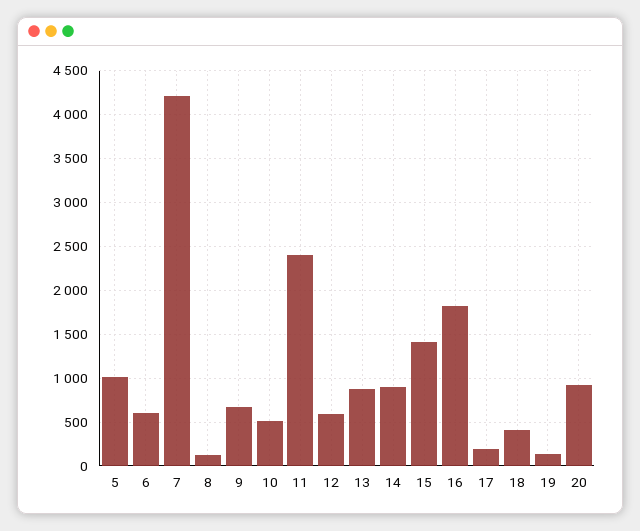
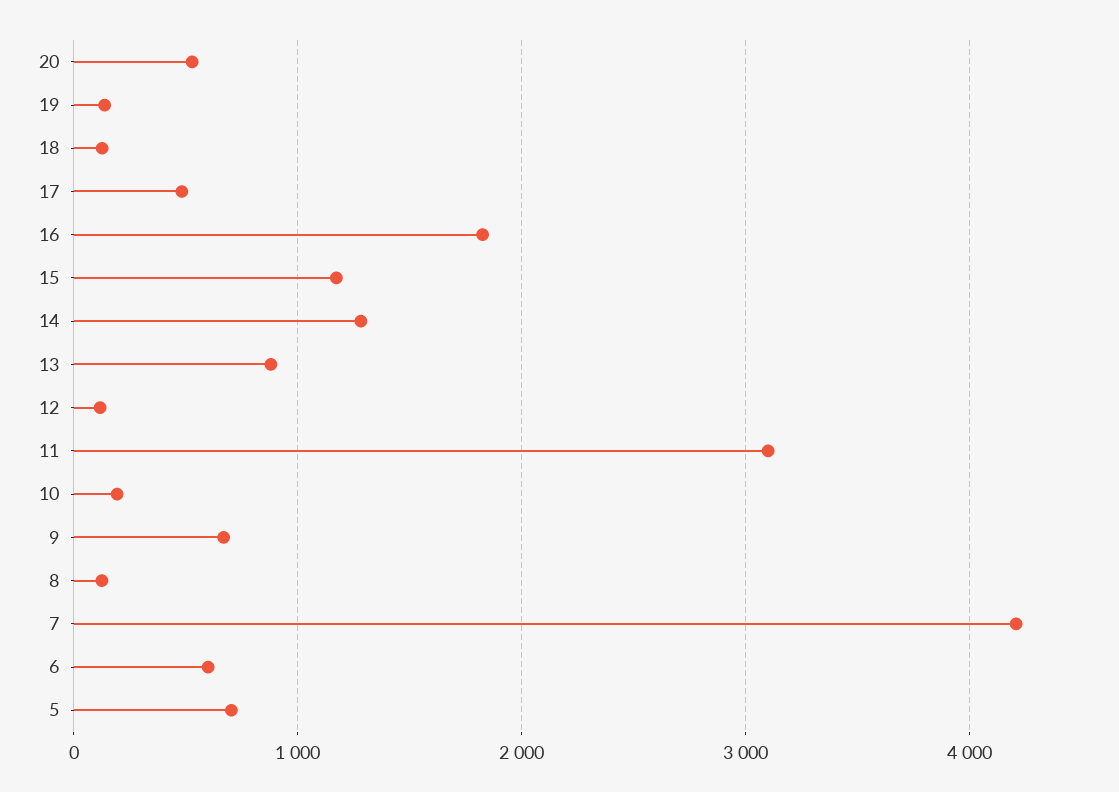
  {
-   "5": 1000,
+   "5": 700,
    "6": 600,
    "7": 4200,
    "8": 100,
    "9": 700,
-   "10": 500,
+   "10": 200,
-   "11": 2400,
+   "11": 3100,
-   "12": 600,
+   "12": 100,
    "13": 900,
-   "14": 900,
+   "14": 1300,
-   "15": 1400,
+   "15": 1200,
    "16": 1800,
-   "17": 200,
+   "17": 500,
-   "18": 400,
+   "18": 100,
    "19": 100,
-   "20": 900
+   "20": 500
  }

